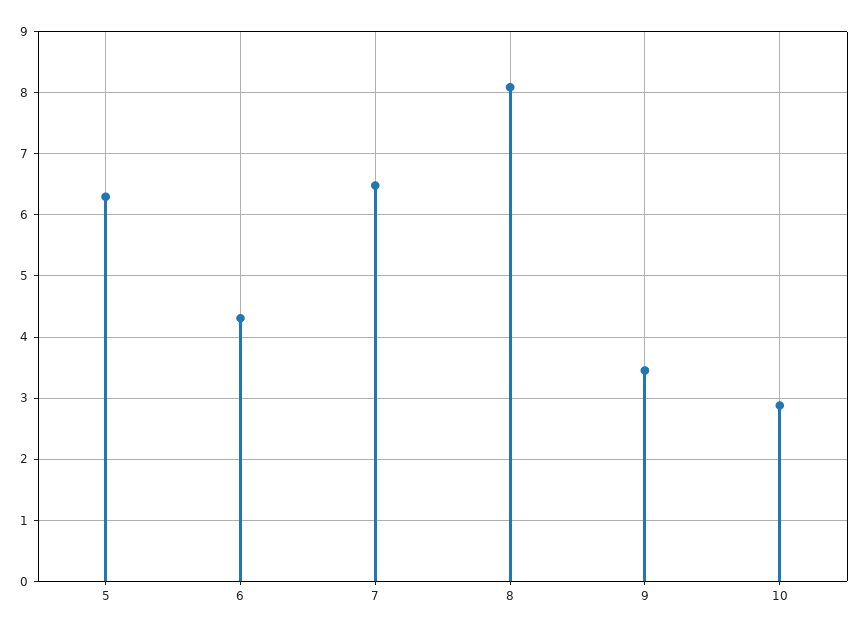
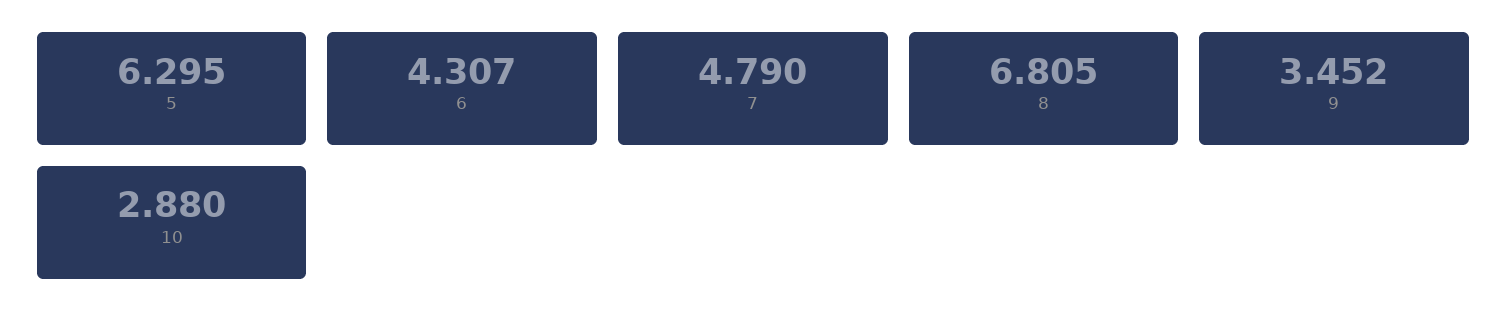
  {
    "5": 6.295,
    "6": 4.307,
-   "7": 6.5,
+   "7": 4.79,
-   "8": 8.1,
+   "8": 6.805,
    "9": 3.452,
    "10": 2.88
  }

